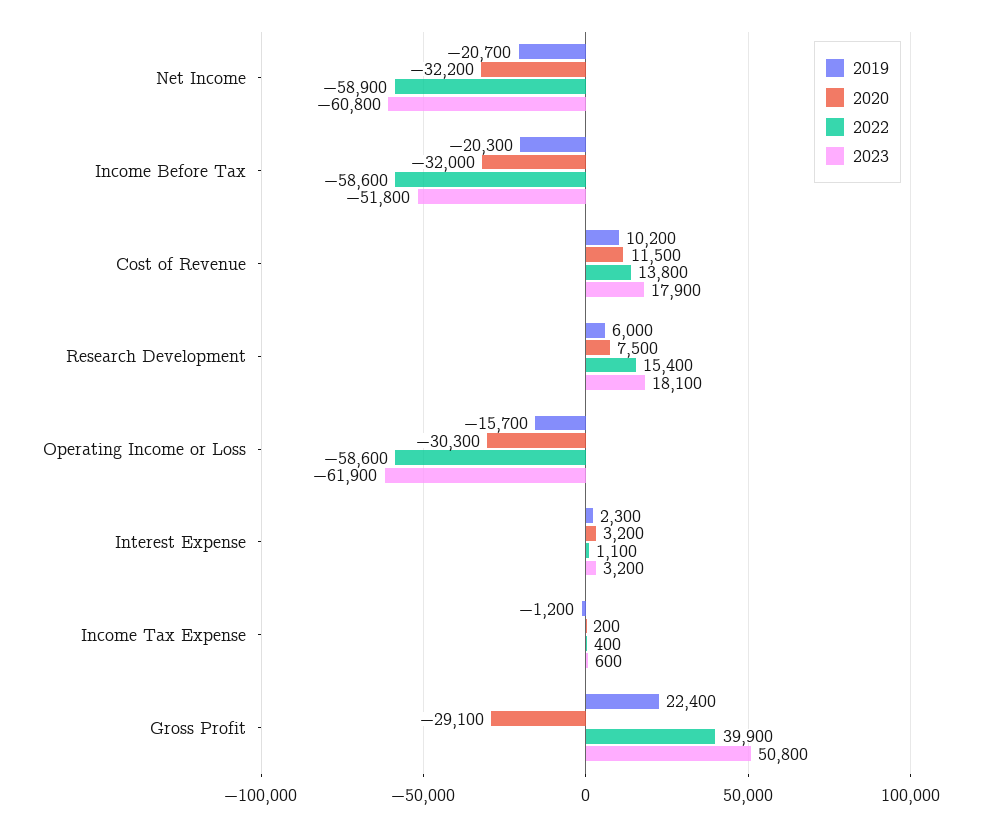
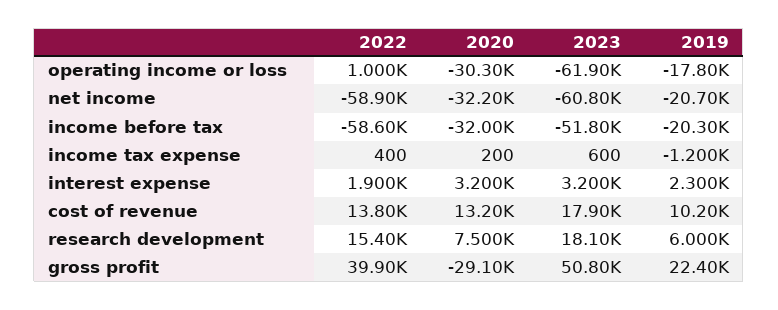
  {
    "2019": {
      "Net Income": -20700,
      "Income Before Tax": -20300,
      "Cost of Revenue": 10200,
      "Research Development": 6000,
-     "Operating Income or Loss": -15700,
+     "Operating Income or Loss": -17800,
      "Interest Expense": 2300,
      "Income Tax Expense": -1200,
      "Gross Profit": 22400
    },
    "2020": {
      "Net Income": -32200,
      "Income Before Tax": -32000,
-     "Cost of Revenue": 11500,
+     "Cost of Revenue": 13200,
      "Research Development": 7500,
      "Operating Income or Loss": -30300,
      "Interest Expense": 3200,
      "Income Tax Expense": 200,
      "Gross Profit": -29100
    },
    "2022": {
      "Net Income": -58900,
      "Income Before Tax": -58600,
      "Cost of Revenue": 13800,
      "Research Development": 15400,
-     "Operating Income or Loss": -58600,
+     "Operating Income or Loss": 1000,
-     "Interest Expense": 1100,
+     "Interest Expense": 1900,
      "Income Tax Expense": 400,
      "Gross Profit": 39900
    },
    "2023": {
      "Net Income": -60800,
      "Income Before Tax": -51800,
      "Cost of Revenue": 17900,
      "Research Development": 18100,
      "Operating Income or Loss": -61900,
      "Interest Expense": 3200,
      "Income Tax Expense": 600,
      "Gross Profit": 50800
    }
  }

